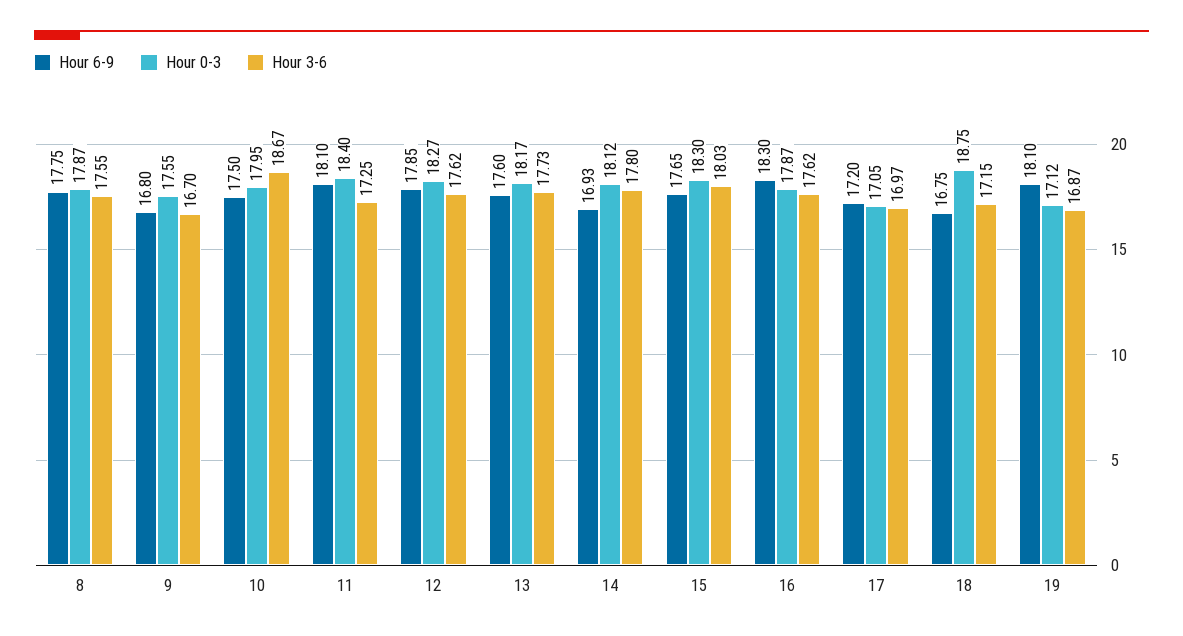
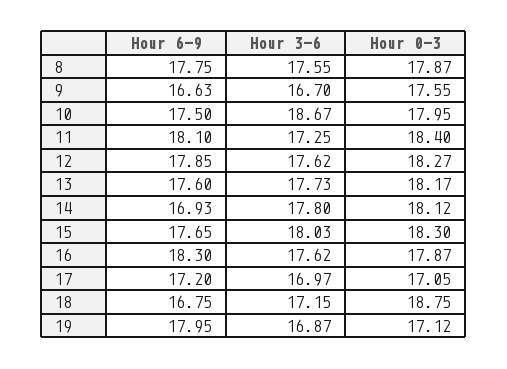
  {
    "Hour 6-9": {
      "8": 17.75,
-     "9": 16.8,
+     "9": 16.63,
      "10": 17.5,
      "11": 18.1,
      "12": 17.85,
      "13": 17.6,
      "14": 16.93,
      "15": 17.65,
      "16": 18.3,
      "17": 17.2,
      "18": 16.75,
-     "19": 18.1
+     "19": 17.95
    },
    "Hour 0-3": {
      "8": 17.87,
      "9": 17.55,
      "10": 17.95,
      "11": 18.4,
      "12": 18.27,
      "13": 18.17,
      "14": 18.12,
      "15": 18.3,
      "16": 17.87,
      "17": 17.05,
      "18": 18.75,
      "19": 17.12
    },
    "Hour 3-6": {
      "8": 17.55,
      "9": 16.7,
      "10": 18.67,
      "11": 17.25,
      "12": 17.62,
      "13": 17.73,
      "14": 17.8,
      "15": 18.03,
      "16": 17.62,
      "17": 16.97,
      "18": 17.15,
      "19": 16.87
    }
  }

